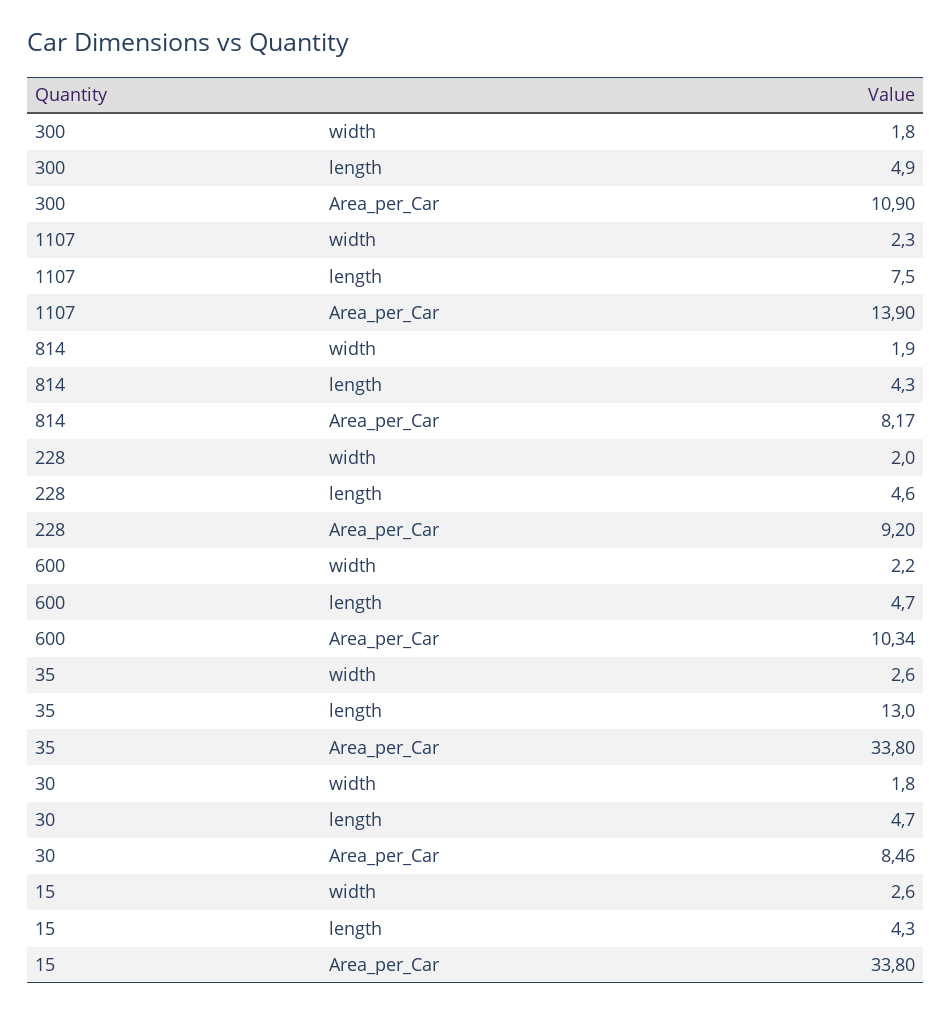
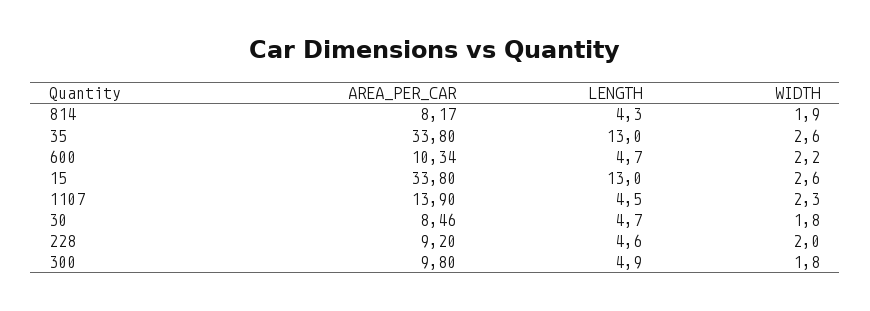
  {
    "300": {
      "width": 1.8,
      "length": 4.9,
-     "Area_per_Car": 10.9
+     "Area_per_Car": 9.8
    },
    "1107": {
      "width": 2.3,
-     "length": 7.5,
+     "length": 4.5,
      "Area_per_Car": 13.9
    },
    "814": {
      "width": 1.9,
      "length": 4.3,
      "Area_per_Car": 8.17
    },
    "228": {
      "width": 2,
      "length": 4.6,
      "Area_per_Car": 9.2
    },
    "600": {
      "width": 2.2,
      "length": 4.7,
      "Area_per_Car": 10.34
    },
    "35": {
      "width": 2.6,
      "length": 13,
      "Area_per_Car": 33.8
    },
    "30": {
      "width": 1.8,
      "length": 4.7,
      "Area_per_Car": 8.46
    },
    "15": {
      "width": 2.6,
-     "length": 4.3,
+     "length": 13,
      "Area_per_Car": 33.8
    }
  }

